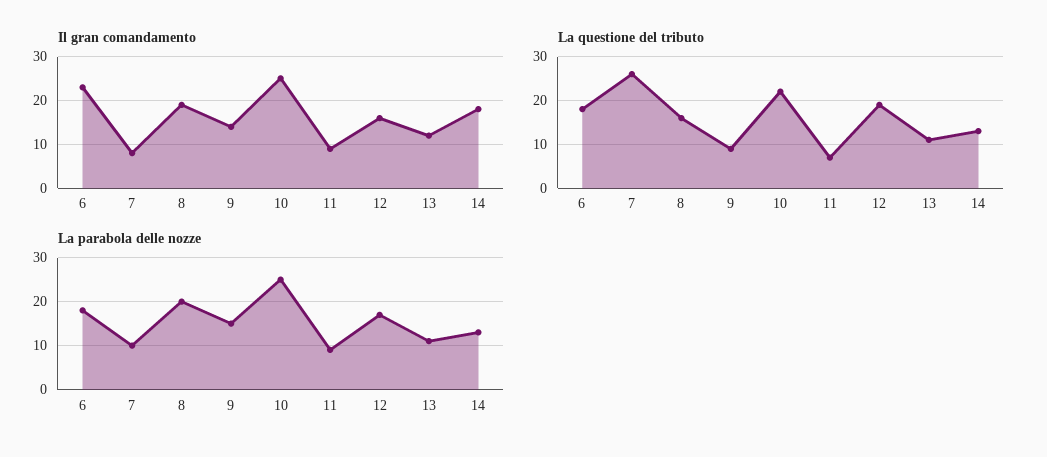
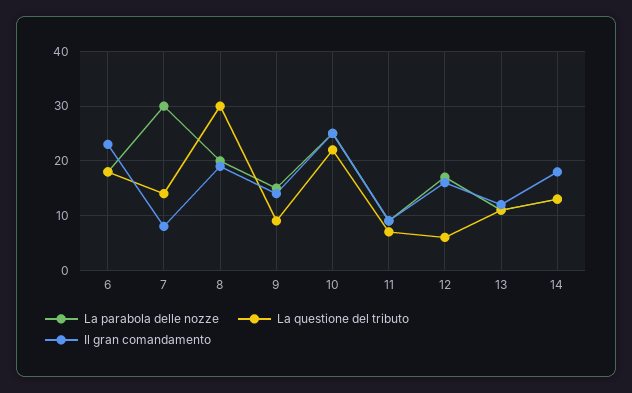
  {
    "Il gran comandamento": {
      "6": 25,
      "7": 10,
      "8": 20,
      "9": 15,
      "10": 25,
      "11": 10,
      "12": 15,
      "13": 10,
      "14": 20
    },
    "La questione del tributo": {
      "6": 20,
-     "7": 25,
+     "7": 15,
-     "8": 15,
+     "8": 30,
      "9": 10,
      "10": 20,
      "11": 5,
-     "12": 20,
+     "12": 5,
      "13": 10,
      "14": 15
    },
    "La parabola delle nozze": {
      "6": 20,
-     "7": 10,
+     "7": 30,
      "8": 20,
      "9": 15,
      "10": 25,
      "11": 10,
      "12": 15,
      "13": 10,
      "14": 15
    }
  }

